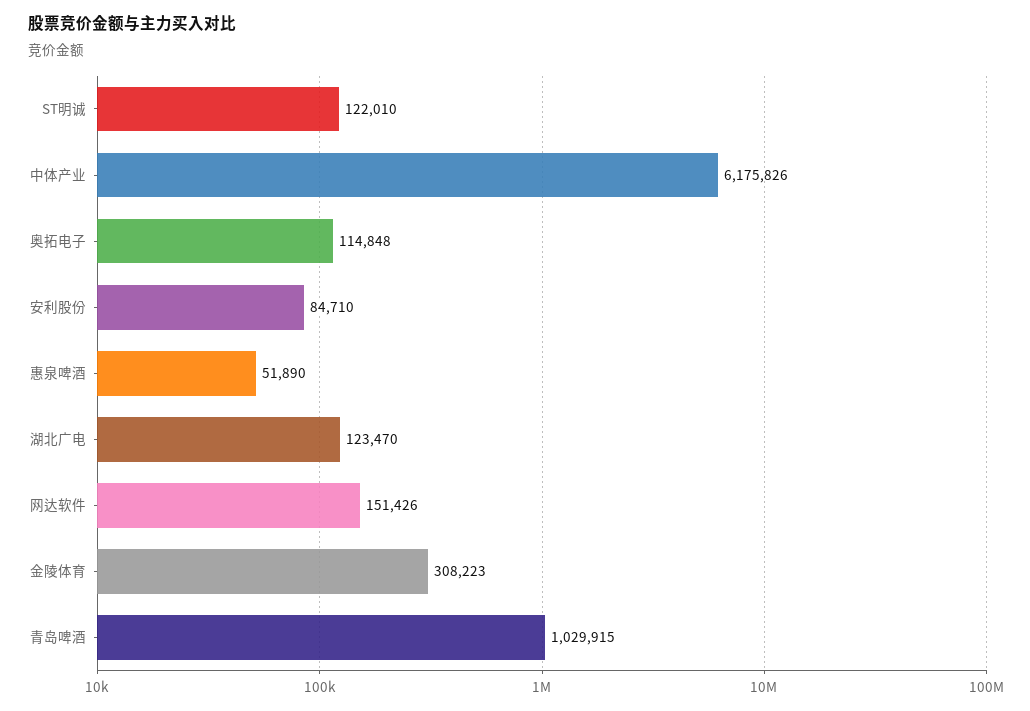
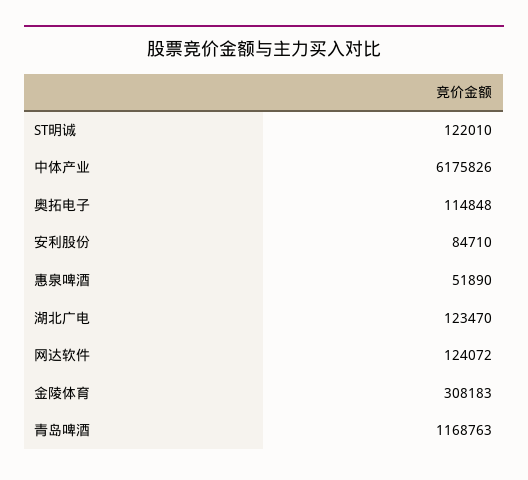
  {
    "ST明诚": 122010,
    "中体产业": 6175826,
    "奥拓电子": 114848,
    "安利股份": 84710,
    "惠泉啤酒": 51890,
    "湖北广电": 123470,
-   "网达软件": 151426,
+   "网达软件": 124072,
-   "金陵体育": 308223,
+   "金陵体育": 308183,
-   "青岛啤酒": 1029915
+   "青岛啤酒": 1168763
  }

